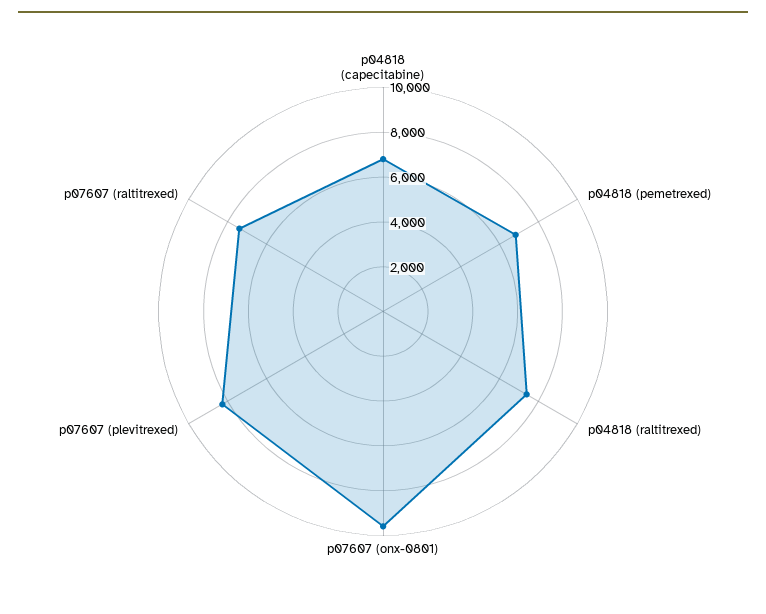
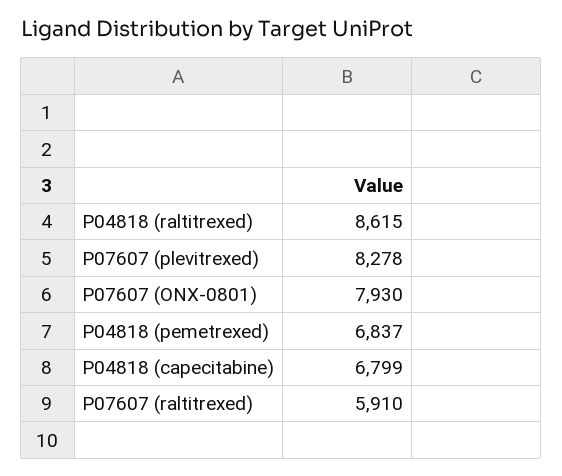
  {
    "p04818 (capecitabine)": 6799,
    "p04818 (pemetrexed)": 6837,
-   "p04818 (raltitrexed)": 7500,
+   "p04818 (raltitrexed)": 8615,
-   "p07607 (onx-0801)": 9500,
+   "p07607 (onx-0801)": 7930,
    "p07607 (plevitrexed)": 8278,
-   "p07607 (raltitrexed)": 7500
+   "p07607 (raltitrexed)": 5910
  }

